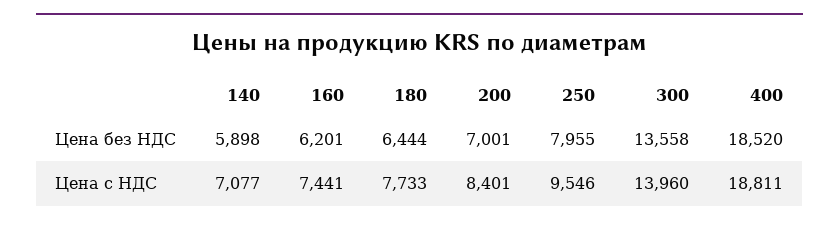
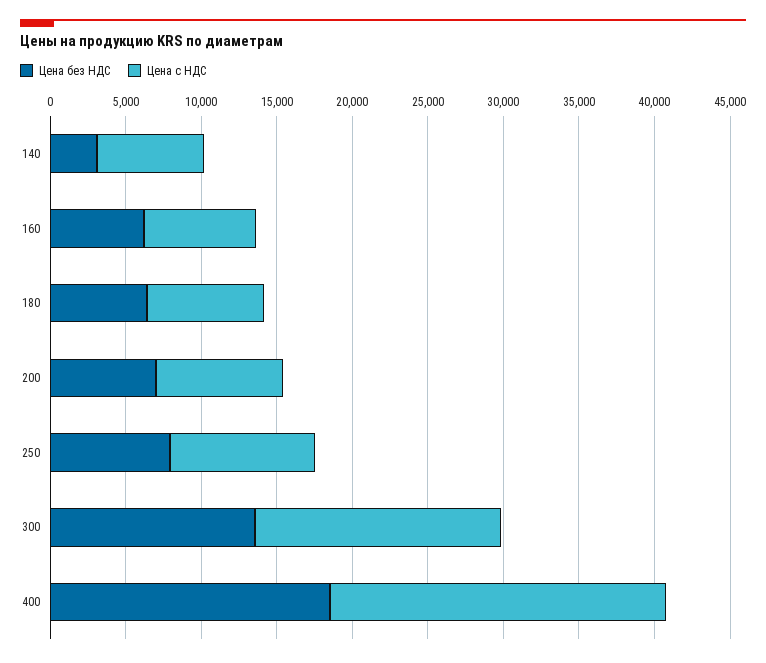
  {
    "Цена без НДС": {
-     "140": 5898,
+     "140": 3000,
      "160": 6201,
      "180": 6444,
      "200": 7001,
      "250": 7955,
      "300": 13558,
      "400": 18520
    },
    "Цена с НДС": {
      "140": 7077,
      "160": 7441,
      "180": 7733,
      "200": 8401,
      "250": 9546,
-     "300": 13960,
+     "300": 16000,
-     "400": 18811
+     "400": 22000
    }
  }

